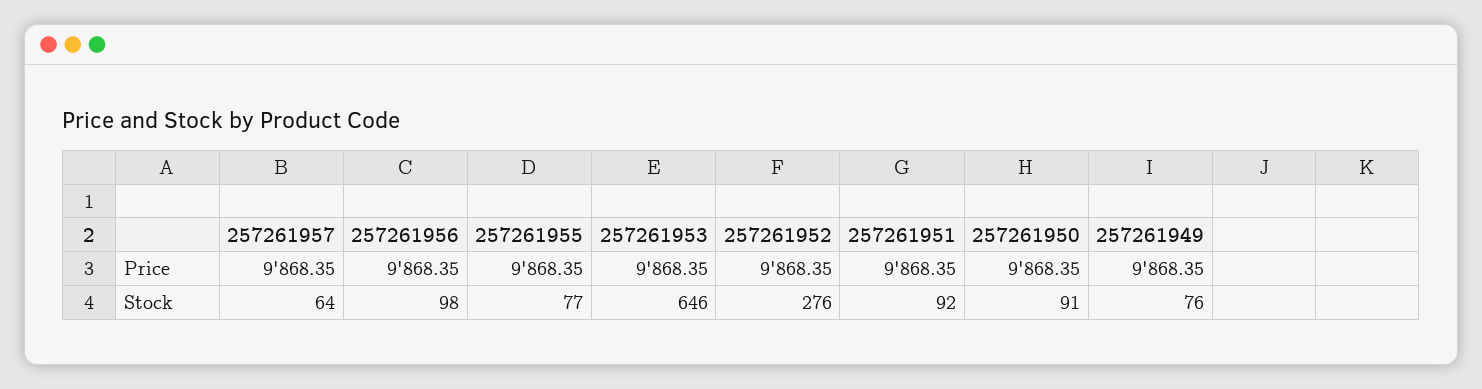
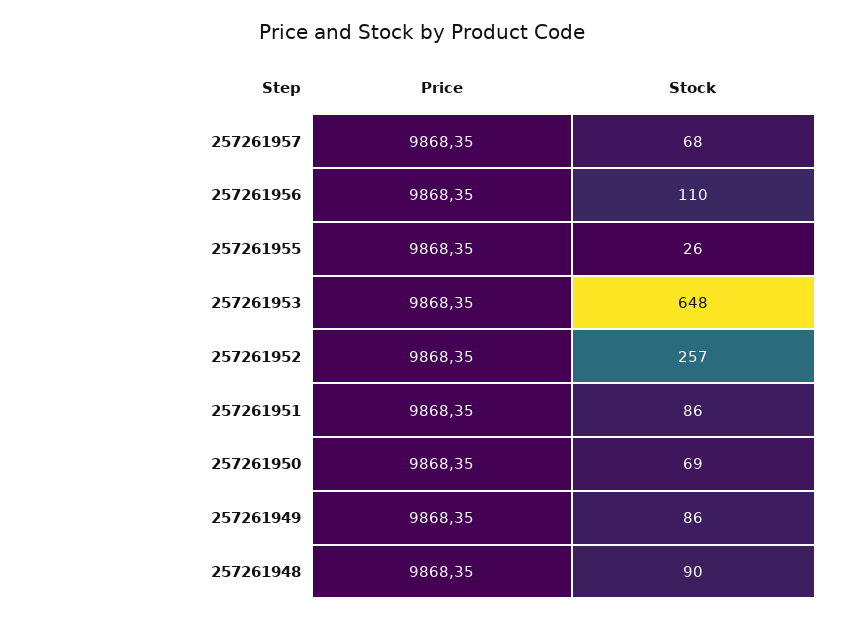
  {
    "257261957": {
      "Price": 9868.35,
-     "Stock": 64
+     "Stock": 68
    },
    "257261956": {
      "Price": 9868.35,
-     "Stock": 98
+     "Stock": 110
    },
    "257261955": {
      "Price": 9868.35,
-     "Stock": 77
+     "Stock": 26
    },
    "257261953": {
      "Price": 9868.35,
-     "Stock": 646
+     "Stock": 648
    },
    "257261952": {
      "Price": 9868.35,
-     "Stock": 276
+     "Stock": 257
    },
    "257261951": {
      "Price": 9868.35,
-     "Stock": 92
+     "Stock": 86
    },
    "257261950": {
      "Price": 9868.35,
-     "Stock": 91
+     "Stock": 69
    },
    "257261949": {
      "Price": 9868.35,
-     "Stock": 76
+     "Stock": 86
-   }
+   },
+   "257261948": {
+     "Price": 9868.35,
+     "Stock": 90
+   }
  }

